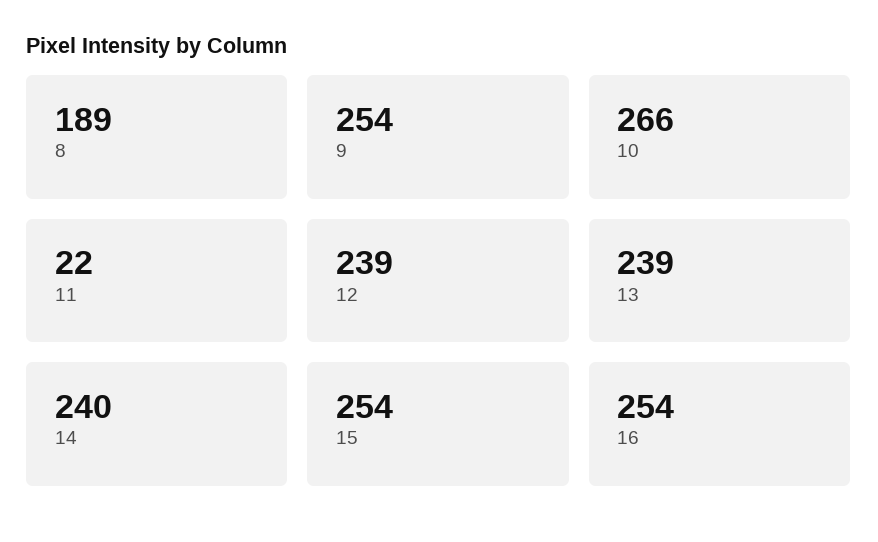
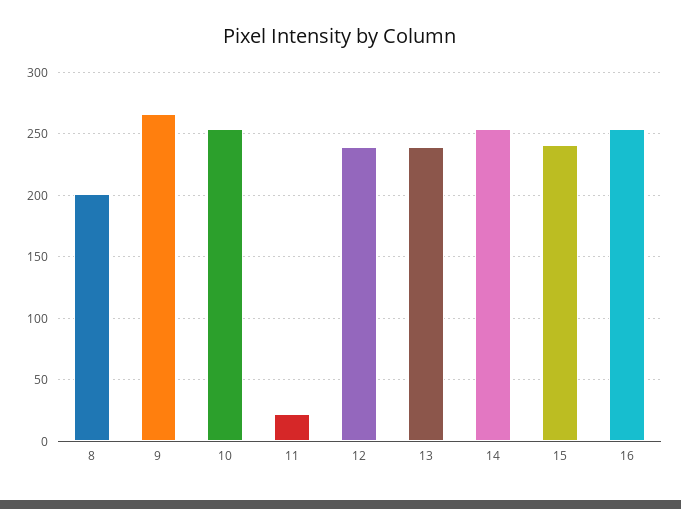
  {
-   "8": 189,
+   "8": 200,
-   "9": 254,
+   "9": 265,
-   "10": 266,
+   "10": 255,
    "11": 22,
    "12": 239,
    "13": 239,
-   "14": 240,
+   "14": 255,
-   "15": 254,
+   "15": 240,
    "16": 254
  }

